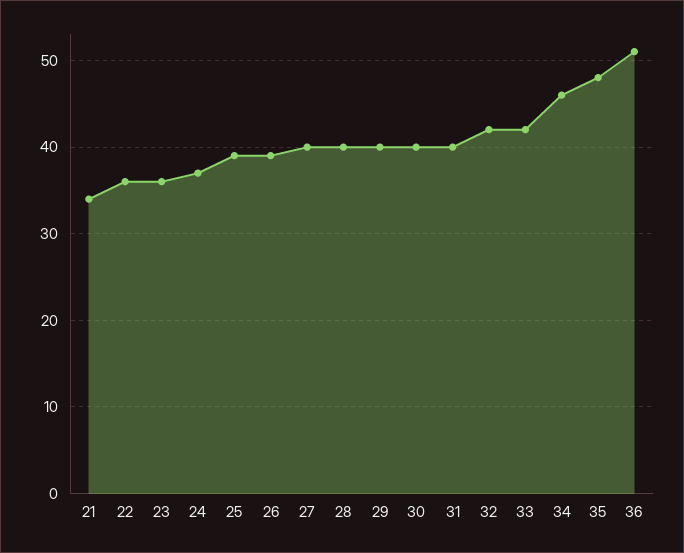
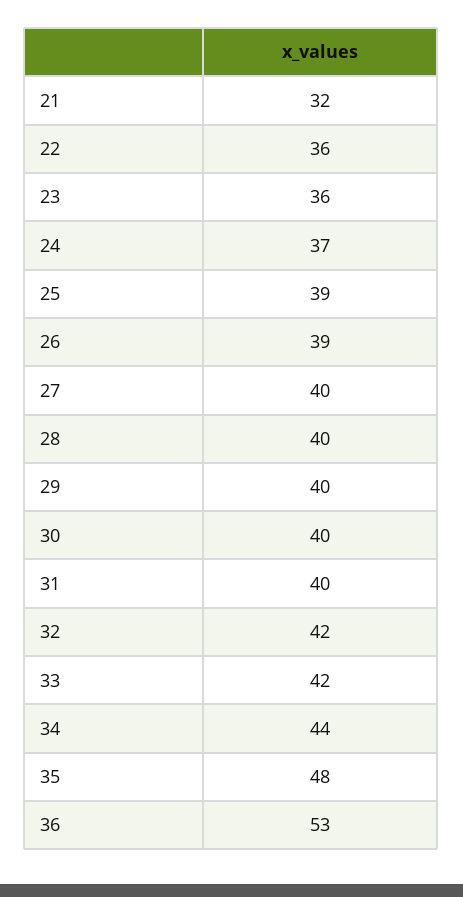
  {
-   "21": 34,
+   "21": 32,
    "22": 36,
    "23": 36,
    "24": 37,
    "25": 39,
    "26": 39,
    "27": 40,
    "28": 40,
    "29": 40,
    "30": 40,
    "31": 40,
    "32": 42,
    "33": 42,
-   "34": 46,
+   "34": 44,
    "35": 48,
-   "36": 51
+   "36": 53
  }

